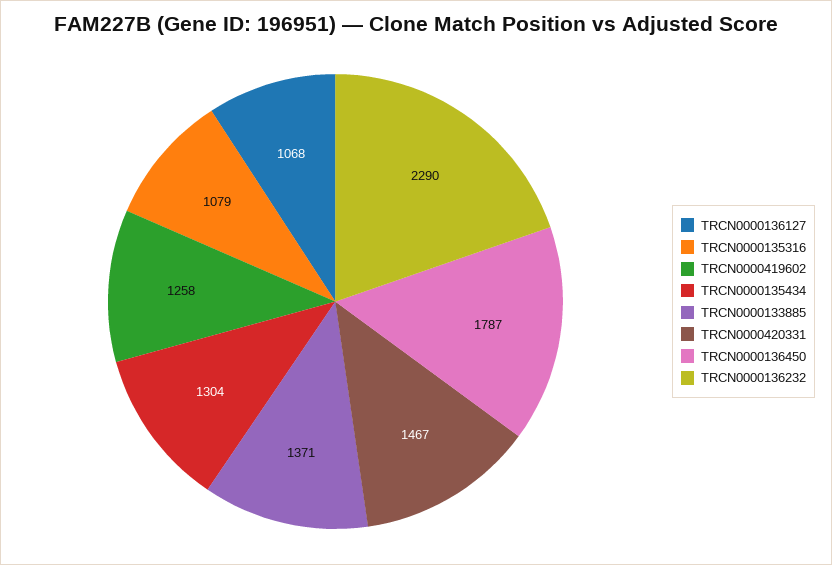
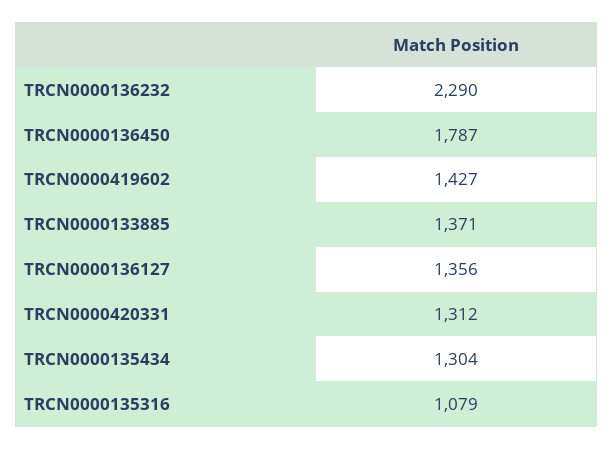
  {
-   "TRCN0000136127": 1068,
+   "TRCN0000136127": 1356,
    "TRCN0000135316": 1079,
-   "TRCN0000419602": 1258,
+   "TRCN0000419602": 1427,
    "TRCN0000135434": 1304,
    "TRCN0000133885": 1371,
-   "TRCN0000420331": 1467,
+   "TRCN0000420331": 1312,
    "TRCN0000136450": 1787,
    "TRCN0000136232": 2290
  }

